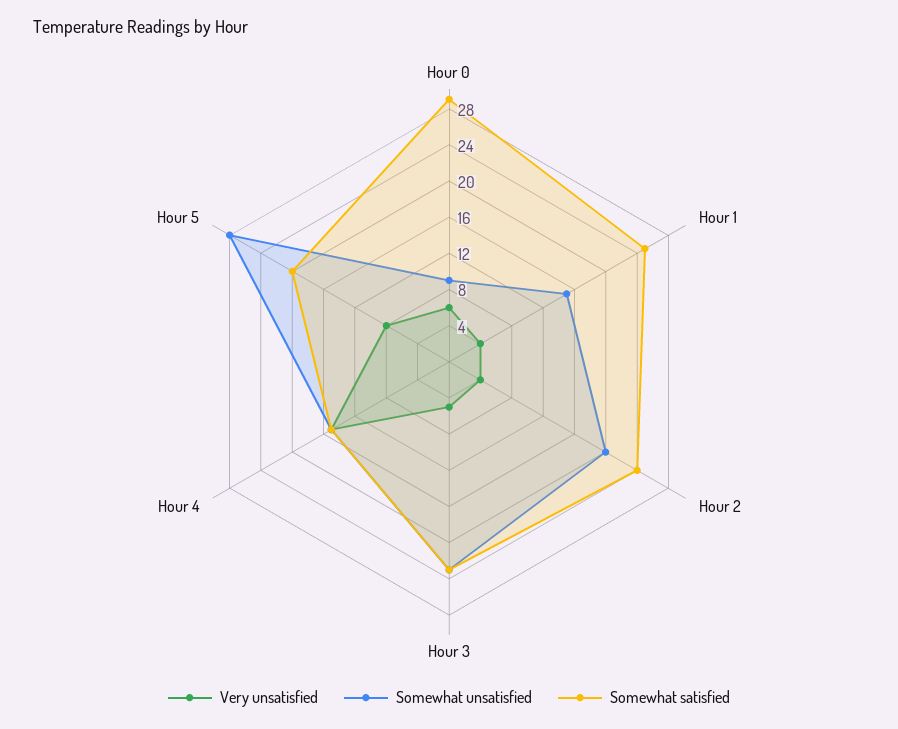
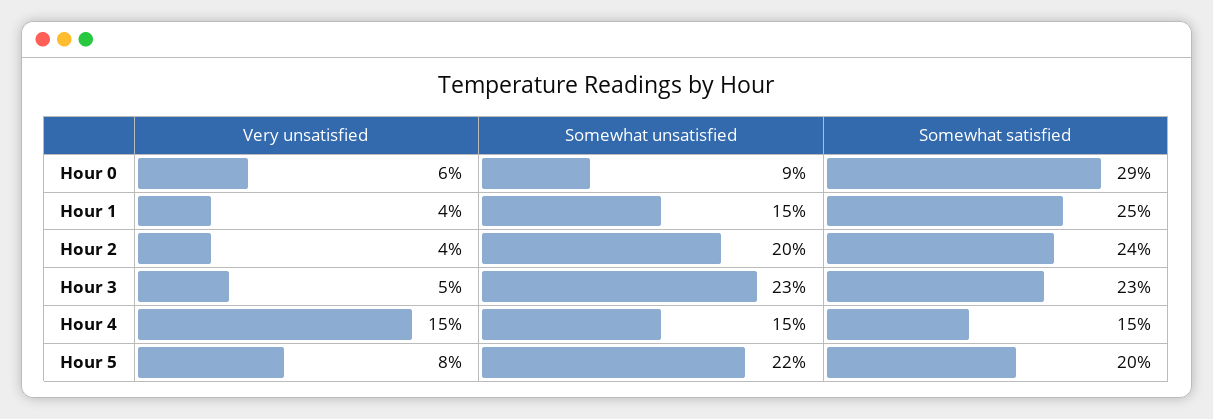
  {
    "Very unsatisfied": {
      "Hour 0": 6,
      "Hour 1": 4,
      "Hour 2": 4,
      "Hour 3": 5,
      "Hour 4": 15,
      "Hour 5": 8
    },
    "Somewhat unsatisfied": {
      "Hour 0": 9,
      "Hour 1": 15,
      "Hour 2": 20,
      "Hour 3": 23,
      "Hour 4": 15,
-     "Hour 5": 28
+     "Hour 5": 22
    },
    "Somewhat satisfied": {
      "Hour 0": 29,
      "Hour 1": 25,
      "Hour 2": 24,
      "Hour 3": 23,
      "Hour 4": 15,
      "Hour 5": 20
    }
  }

